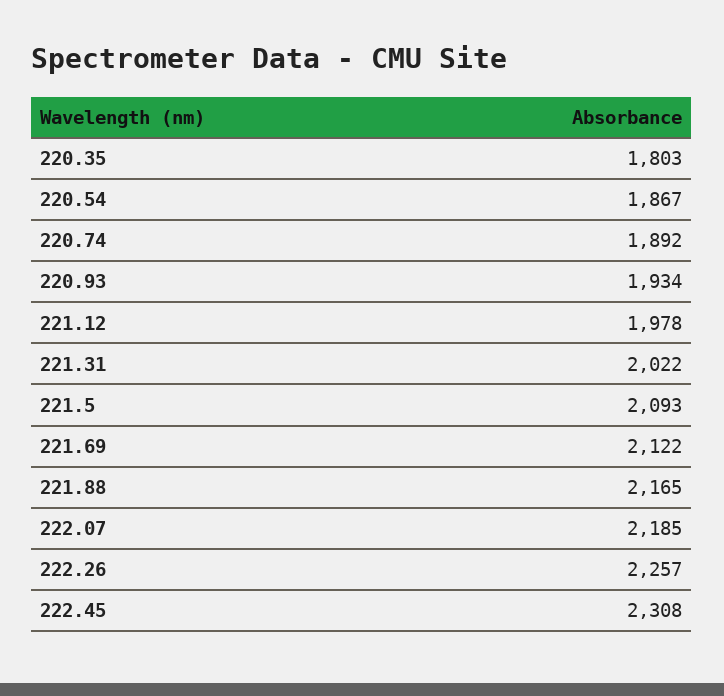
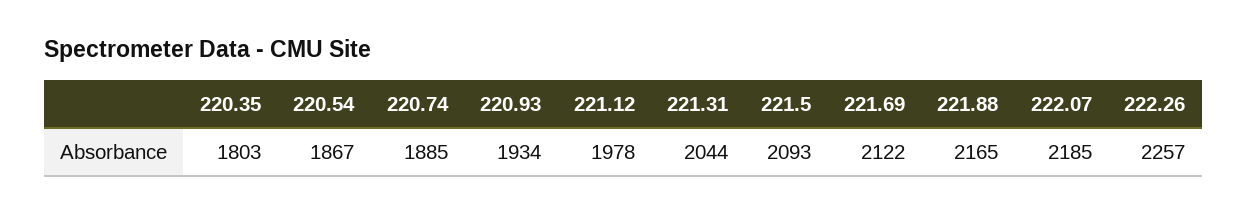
  {
    "220.35": 1803,
    "220.54": 1867,
-   "220.74": 1892,
+   "220.74": 1885,
    "220.93": 1934,
    "221.12": 1978,
-   "221.31": 2022,
+   "221.31": 2044,
    "221.5": 2093,
    "221.69": 2122,
    "221.88": 2165,
    "222.07": 2185,
-   "222.26": 2257,
+   "222.26": 2257
-   "222.45": 2308
  }

